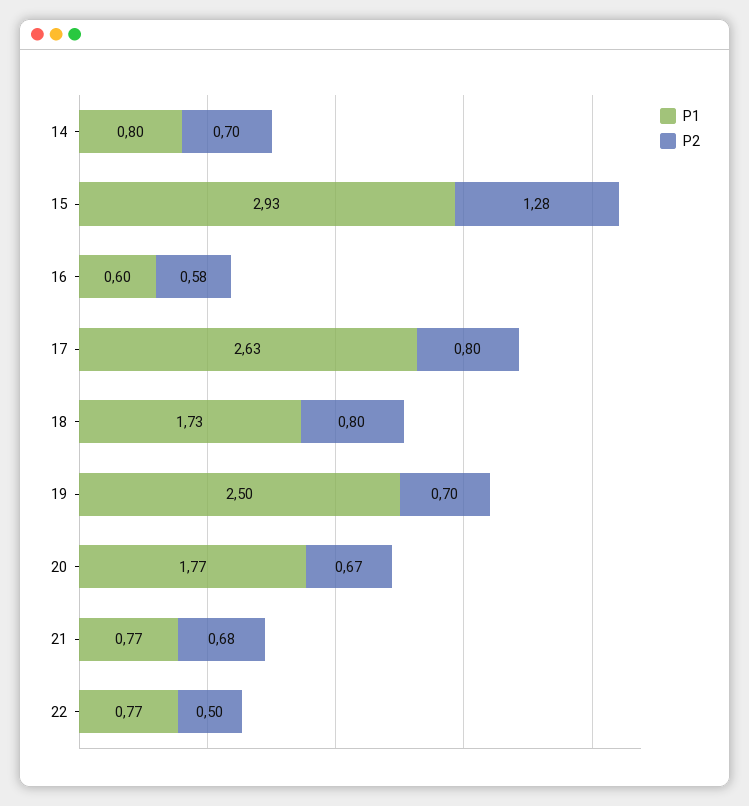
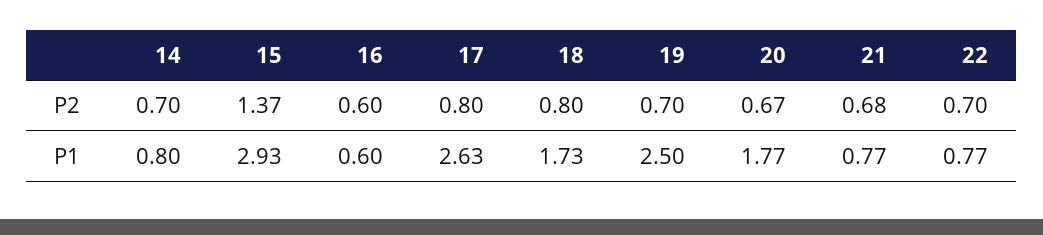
  {
    "P1": {
      "14": 0.8,
      "15": 2.93,
      "16": 0.6,
      "17": 2.63,
      "18": 1.73,
      "19": 2.5,
      "20": 1.77,
      "21": 0.77,
      "22": 0.77
    },
    "P2": {
      "14": 0.7,
-     "15": 1.28,
+     "15": 1.37,
-     "16": 0.58,
+     "16": 0.6,
      "17": 0.8,
      "18": 0.8,
      "19": 0.7,
      "20": 0.67,
      "21": 0.68,
-     "22": 0.5
+     "22": 0.7
    }
  }

